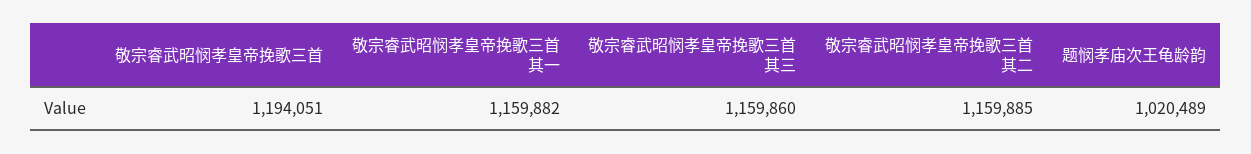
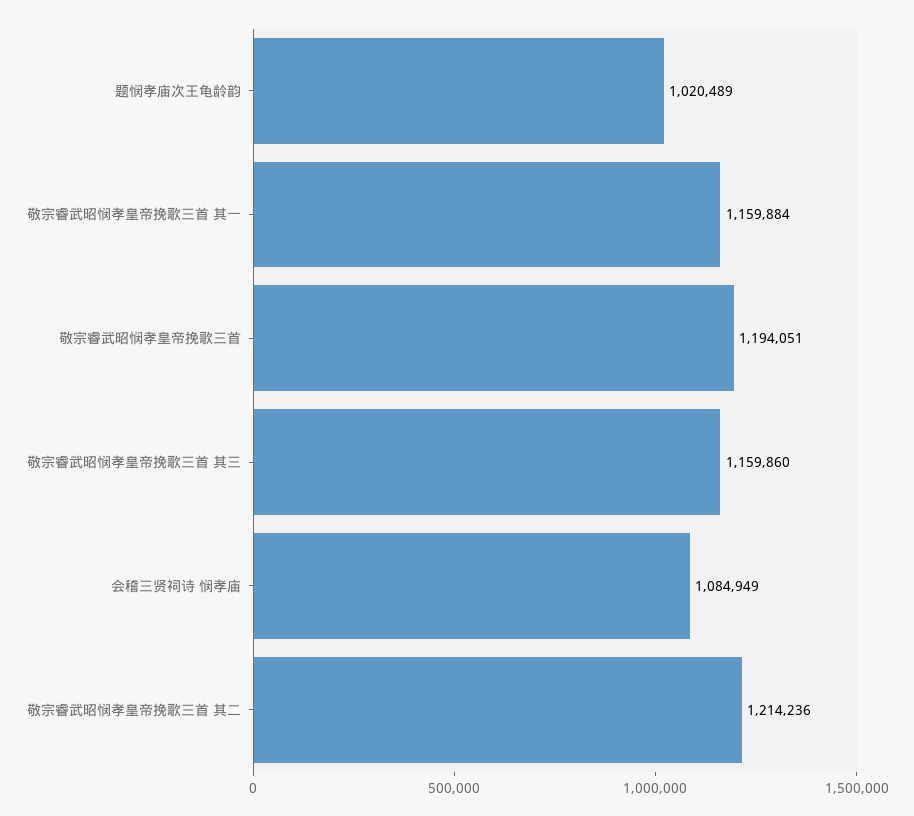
  {
    "敬宗睿武昭悯孝皇帝挽歌三首": 1194051,
-   "敬宗睿武昭悯孝皇帝挽歌三首 其一": 1159882,
+   "敬宗睿武昭悯孝皇帝挽歌三首 其一": 1159884,
    "敬宗睿武昭悯孝皇帝挽歌三首 其三": 1159860,
-   "敬宗睿武昭悯孝皇帝挽歌三首 其二": 1159885,
+   "敬宗睿武昭悯孝皇帝挽歌三首 其二": 1214236,
-   "题悯孝庙次王龟龄韵": 1020489
+   "题悯孝庙次王龟龄韵": 1020489,
+   "会稽三贤祠诗 悯孝庙": 1084949
  }

